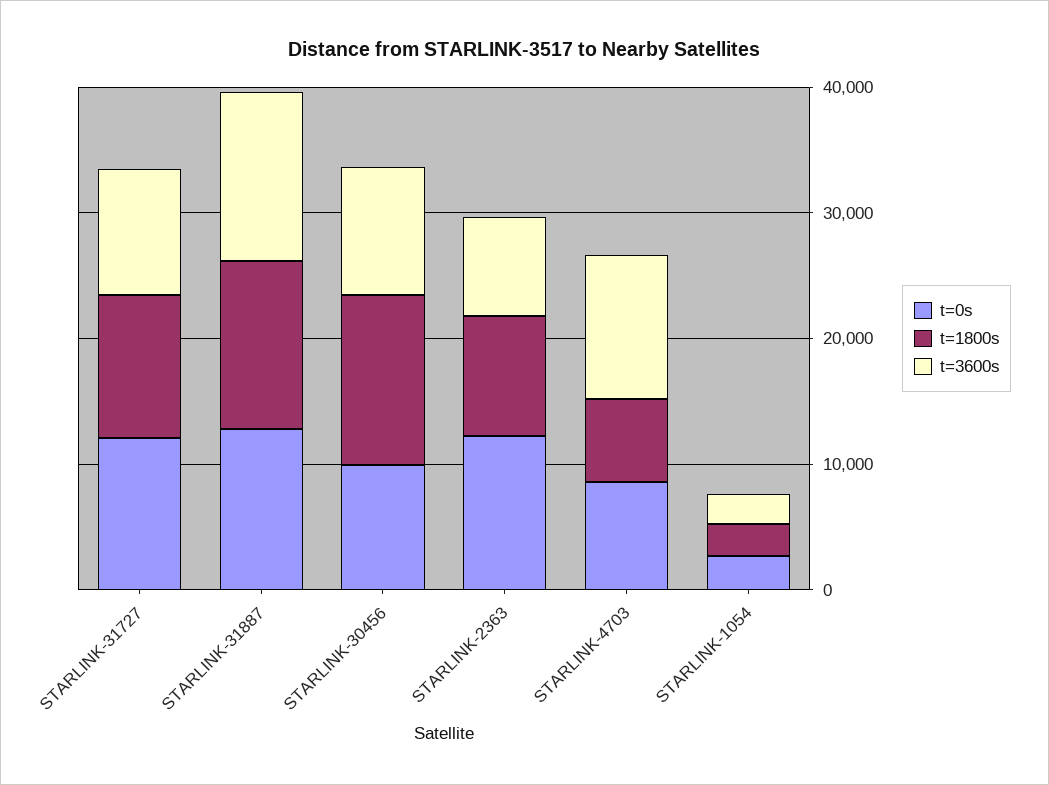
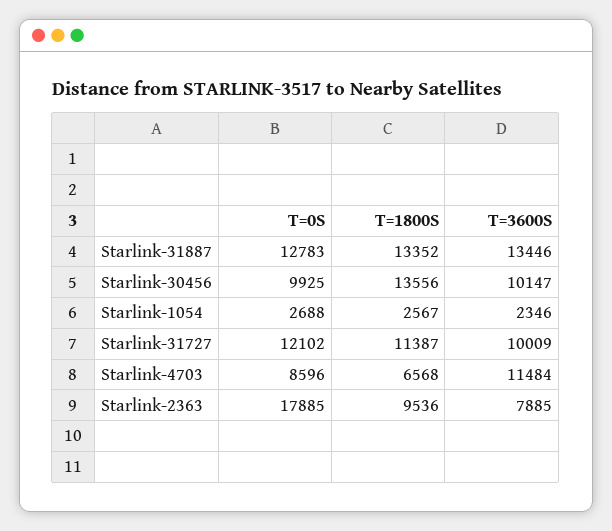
  {
    "t=0s": {
      "STARLINK-31727": 12102,
      "STARLINK-31887": 12783,
      "STARLINK-30456": 9925,
-     "STARLINK-2363": 12000,
+     "STARLINK-2363": 17885,
      "STARLINK-4703": 8596,
      "STARLINK-1054": 2688
    },
    "t=1800s": {
      "STARLINK-31727": 11387,
      "STARLINK-31887": 13352,
      "STARLINK-30456": 13556,
      "STARLINK-2363": 9536,
      "STARLINK-4703": 6568,
      "STARLINK-1054": 2567
    },
    "t=3600s": {
      "STARLINK-31727": 10009,
      "STARLINK-31887": 13446,
      "STARLINK-30456": 10147,
      "STARLINK-2363": 7885,
      "STARLINK-4703": 11484,
      "STARLINK-1054": 2346
    }
  }

